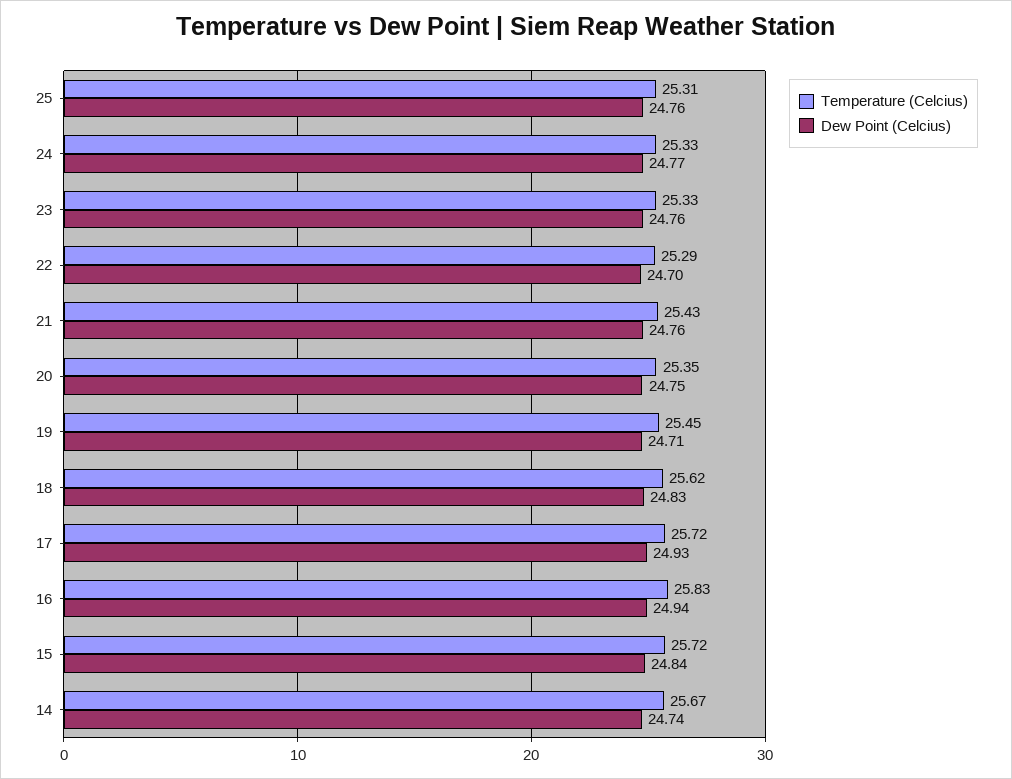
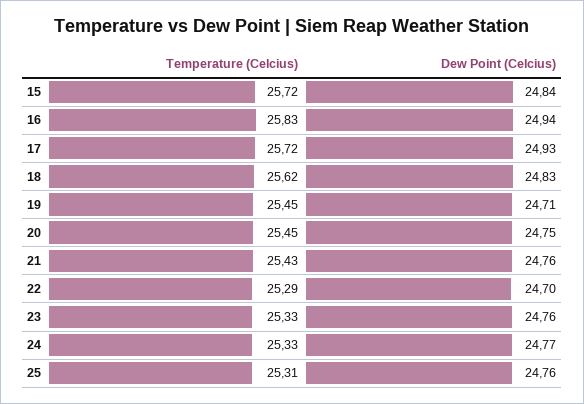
  {
    "Temperature (Celcius)": {
      "25": 25.31,
      "24": 25.33,
      "23": 25.33,
      "22": 25.29,
      "21": 25.43,
-     "20": 25.35,
+     "20": 25.45,
      "19": 25.45,
      "18": 25.62,
      "17": 25.72,
      "16": 25.83,
-     "15": 25.72,
+     "15": 25.72
-     "14": 25.67
    },
    "Dew Point (Celcius)": {
      "25": 24.76,
      "24": 24.77,
      "23": 24.76,
      "22": 24.7,
      "21": 24.76,
      "20": 24.75,
      "19": 24.71,
      "18": 24.83,
      "17": 24.93,
      "16": 24.94,
-     "15": 24.84,
+     "15": 24.84
-     "14": 24.74
    }
  }

